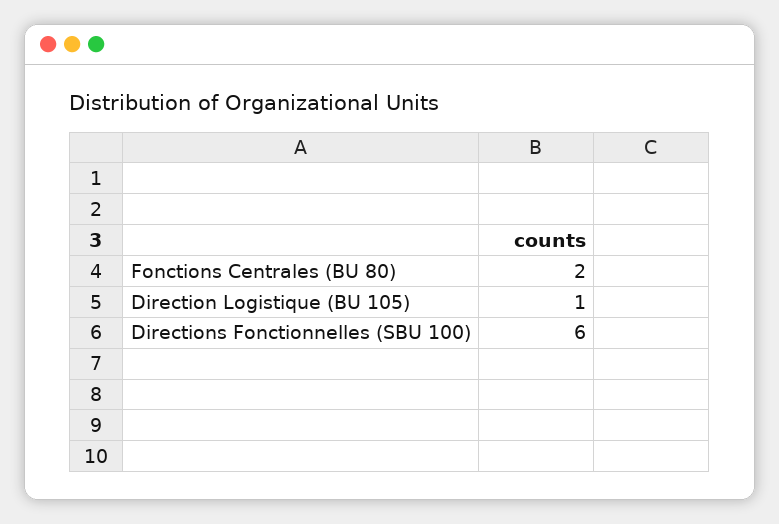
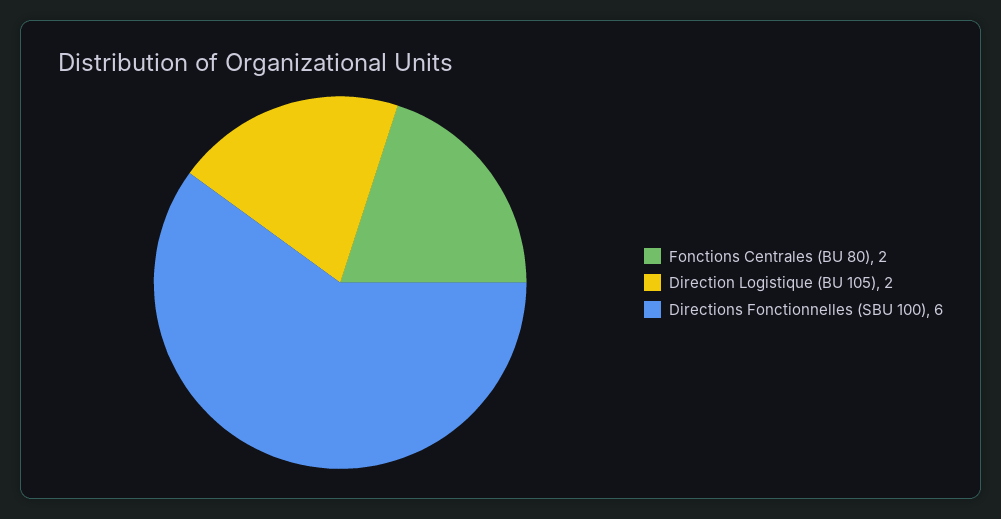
  {
    "Fonctions Centrales (BU 80)": 2,
-   "Direction Logistique (BU 105)": 1,
+   "Direction Logistique (BU 105)": 2,
    "Directions Fonctionnelles (SBU 100)": 6
  }

